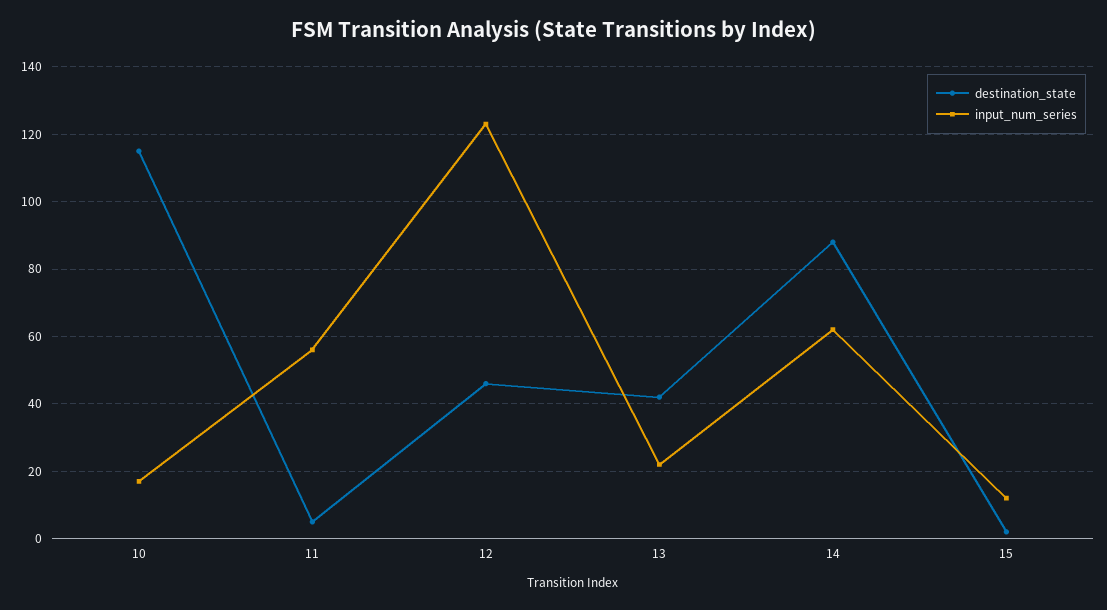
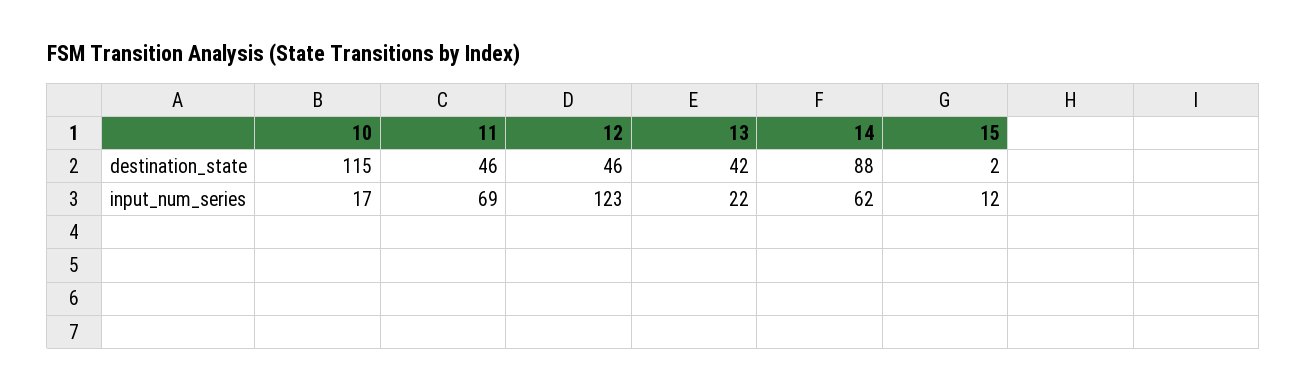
  {
    "destination_state": {
      "10": 115,
-     "11": 5,
+     "11": 46,
      "12": 46,
      "13": 42,
      "14": 88,
      "15": 2
    },
    "input_num_series": {
      "10": 17,
-     "11": 55,
+     "11": 69,
      "12": 123,
      "13": 22,
      "14": 62,
      "15": 12
    }
  }

